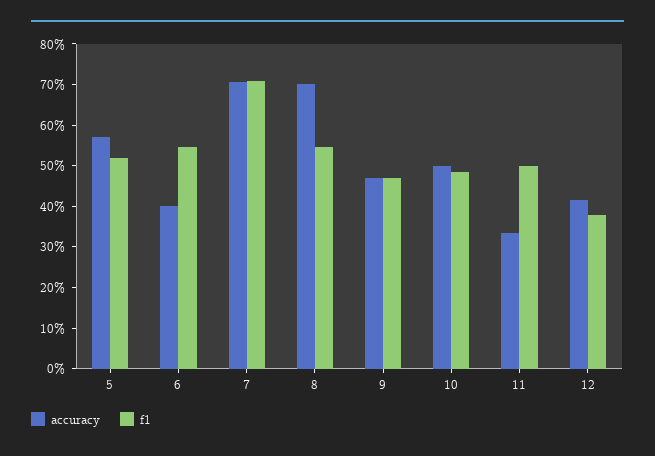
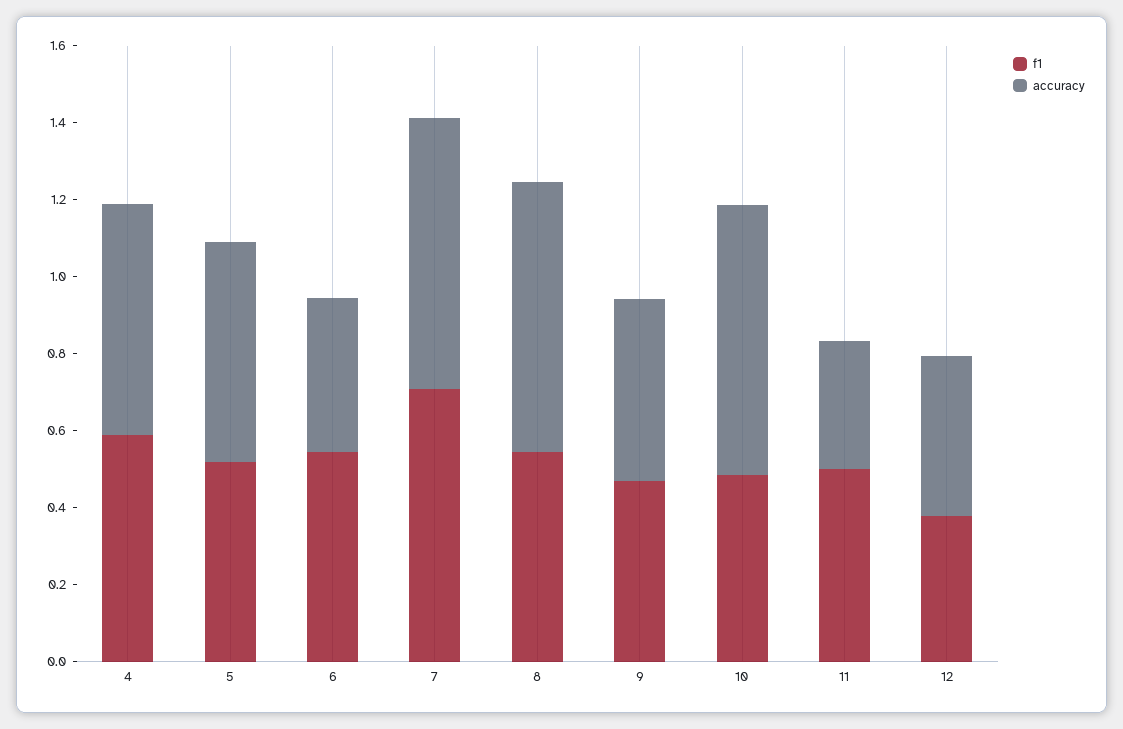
  {
    "accuracy": {
      "5": 0.58,
      "6": 0.4,
      "7": 0.7,
      "8": 0.7,
      "9": 0.48,
-     "10": 0.5,
+     "10": 0.7,
      "11": 0.34,
-     "12": 0.42
+     "12": 0.42,
+     "4": 0.6
    },
    "f1": {
      "5": 0.52,
      "6": 0.54,
      "7": 0.7,
      "8": 0.54,
      "9": 0.48,
      "10": 0.48,
      "11": 0.5,
-     "12": 0.38
+     "12": 0.38,
+     "4": 0.6
    }
  }

